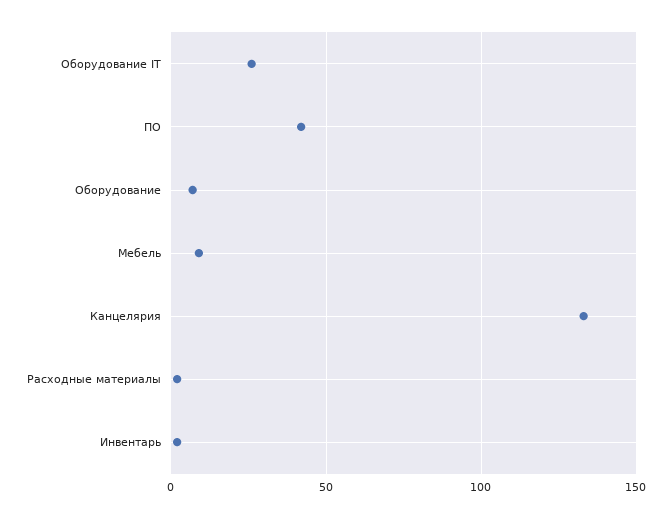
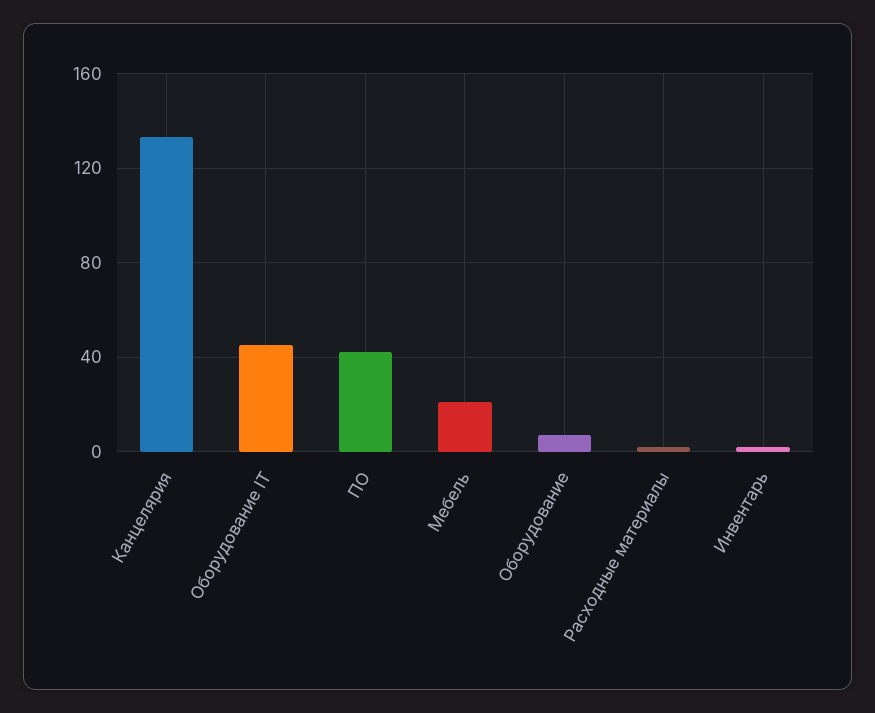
  {
-   "Оборудование IT": 25,
+   "Оборудование IT": 45,
    "ПО": 40,
    "Оборудование": 5,
-   "Мебель": 10,
+   "Мебель": 20,
    "Канцелярия": 135,
    "Расходные материалы": 0,
    "Инвентарь": 0
  }

